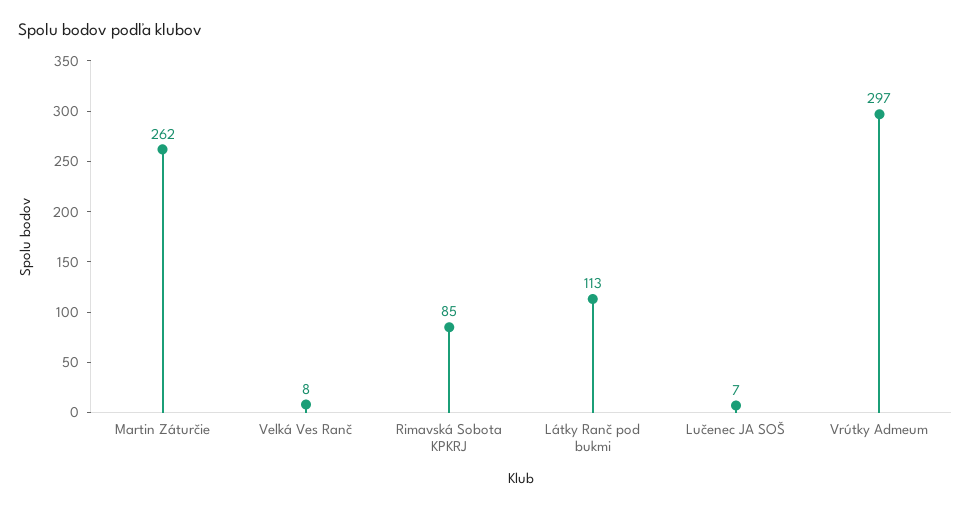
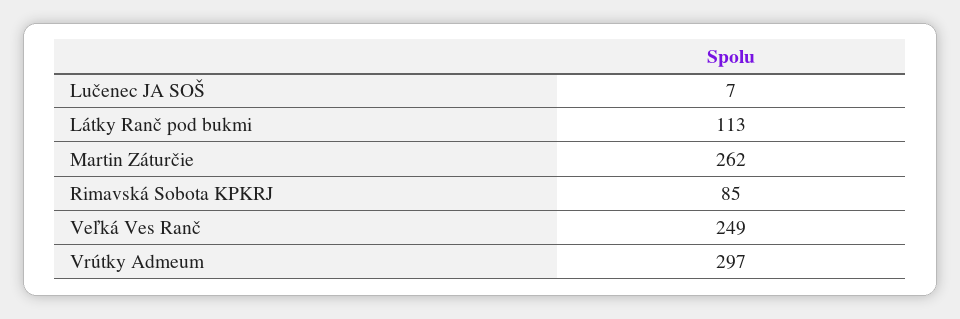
  {
    "Martin Záturčie": 262,
-   "Veľká Ves Ranč": 8,
+   "Veľká Ves Ranč": 249,
    "Rimavská Sobota KPKRJ": 85,
    "Látky Ranč pod bukmi": 113,
    "Lučenec JA SOŠ": 7,
    "Vrútky Admeum": 297
  }

